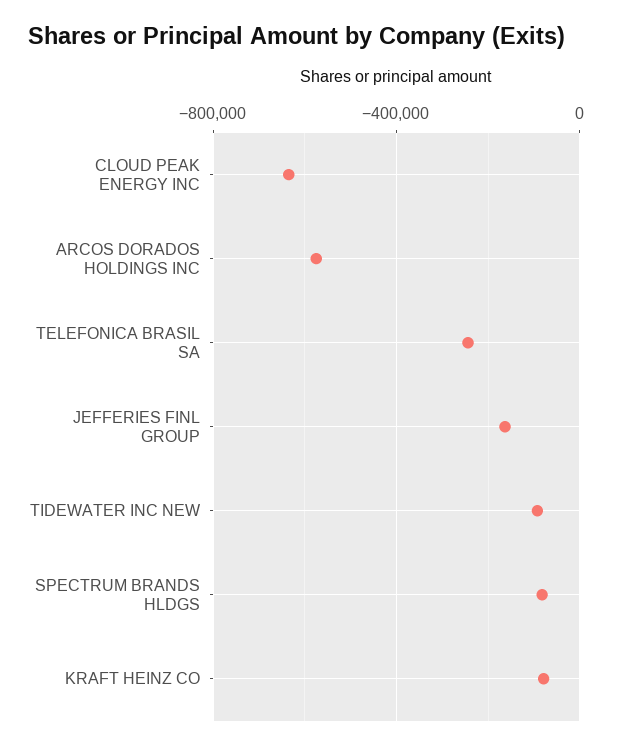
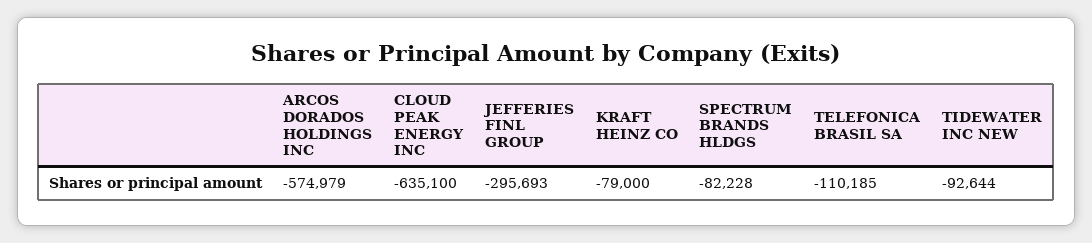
  {
    "CLOUD PEAK ENERGY INC": -635100,
    "ARCOS DORADOS HOLDINGS INC": -574979,
-   "TELEFONICA BRASIL SA": -250000,
+   "TELEFONICA BRASIL SA": -110185,
-   "JEFFERIES FINL GROUP": -150000,
+   "JEFFERIES FINL GROUP": -295693,
    "TIDEWATER INC NEW": -92644,
    "SPECTRUM BRANDS HLDGS": -82228,
    "KRAFT HEINZ CO": -79000
  }

